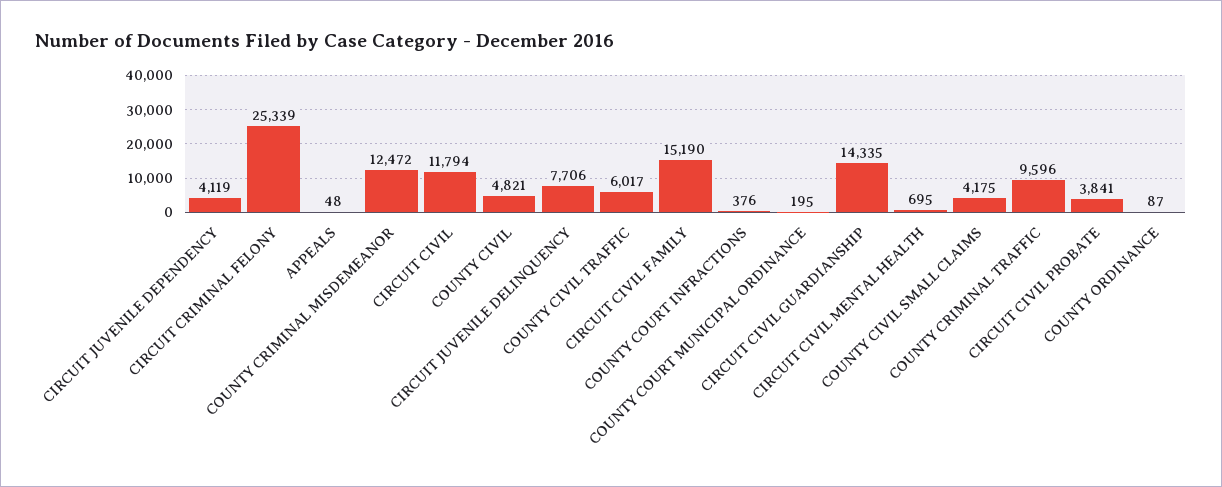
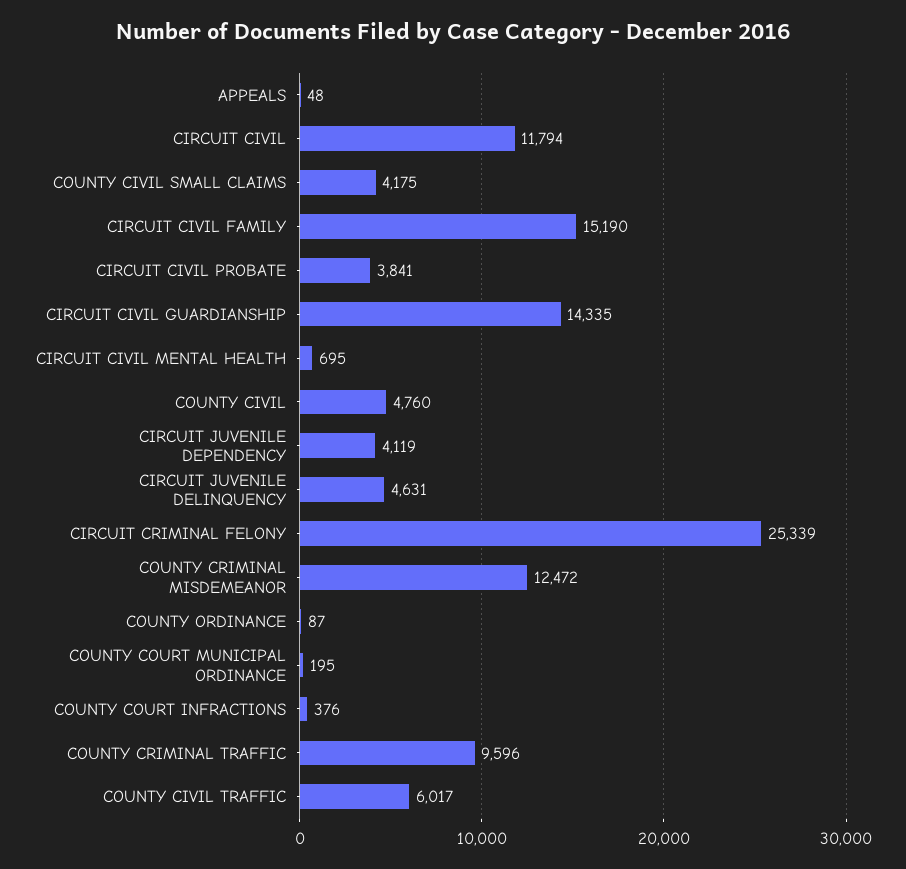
  {
    "CIRCUIT JUVENILE DEPENDENCY": 4119,
    "CIRCUIT CRIMINAL FELONY": 25339,
    "APPEALS": 48,
    "COUNTY CRIMINAL MISDEMEANOR": 12472,
    "CIRCUIT CIVIL": 11794,
-   "COUNTY CIVIL": 4821,
+   "COUNTY CIVIL": 4760,
-   "CIRCUIT JUVENILE DELINQUENCY": 7706,
+   "CIRCUIT JUVENILE DELINQUENCY": 4631,
    "COUNTY CIVIL TRAFFIC": 6017,
    "CIRCUIT CIVIL FAMILY": 15190,
    "COUNTY COURT INFRACTIONS": 376,
    "COUNTY COURT MUNICIPAL ORDINANCE": 195,
    "CIRCUIT CIVIL GUARDIANSHIP": 14335,
    "CIRCUIT CIVIL MENTAL HEALTH": 695,
    "COUNTY CIVIL SMALL CLAIMS": 4175,
    "COUNTY CRIMINAL TRAFFIC": 9596,
    "CIRCUIT CIVIL PROBATE": 3841,
    "COUNTY ORDINANCE": 87
  }

